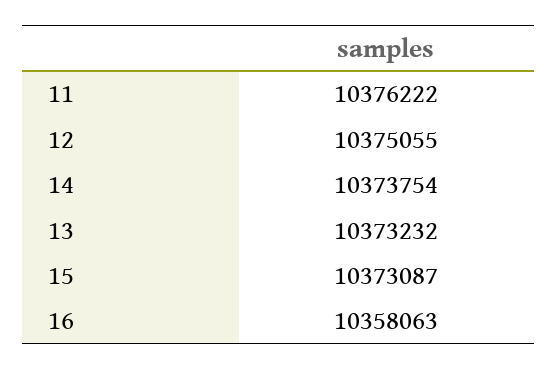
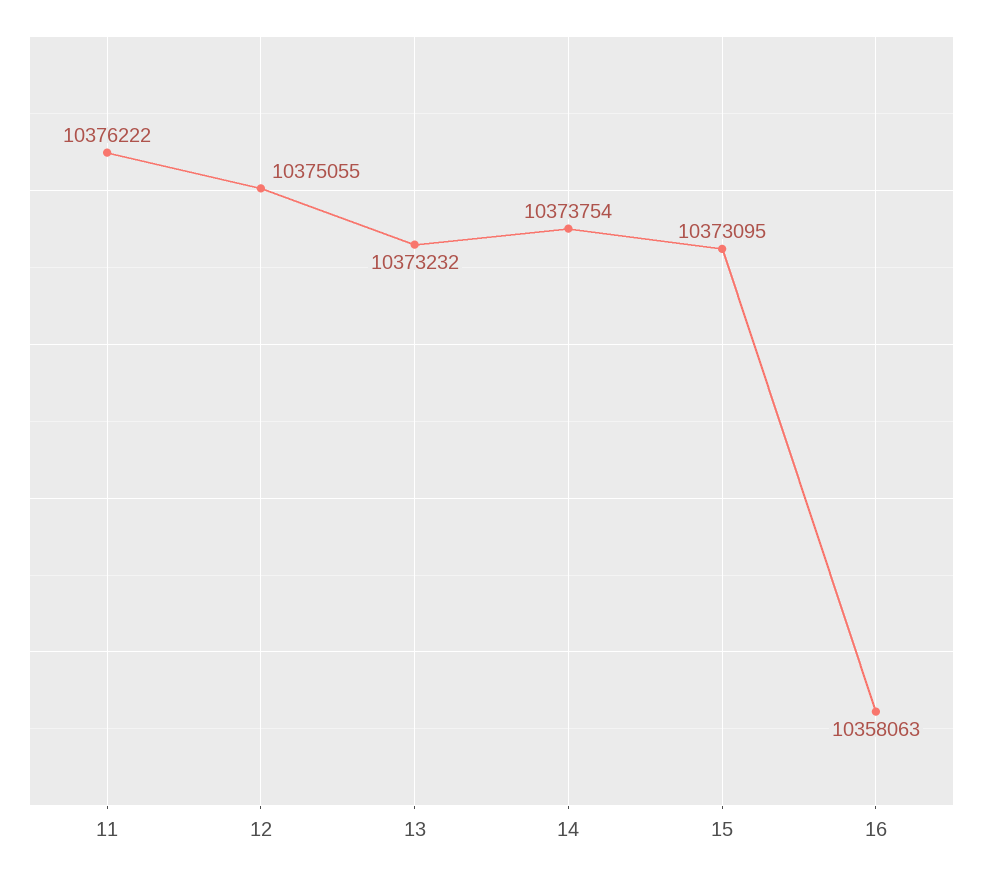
  {
    "11": 10376222,
    "12": 10375055,
    "14": 10373754,
    "13": 10373232,
-   "15": 10373087,
+   "15": 10373095,
    "16": 10358063
  }

